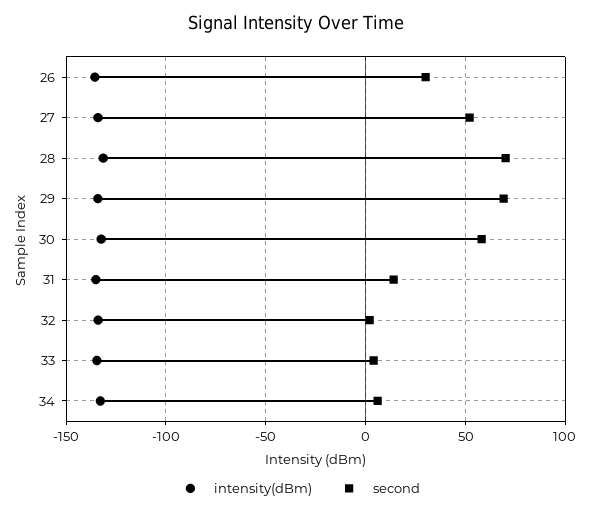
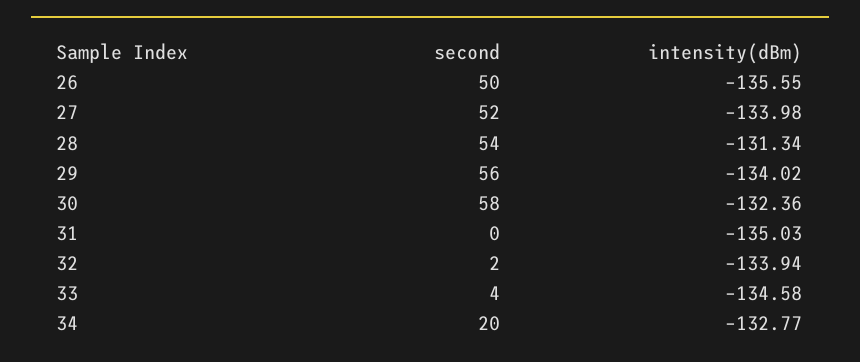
  {
    "intensity(dBm)": {
      "26": -135.55,
      "27": -133.98,
      "28": -131.34,
      "29": -134.02,
      "30": -132.36,
      "31": -135.03,
      "32": -133.94,
      "33": -134.58,
      "34": -132.77
    },
    "second": {
-     "26": 30,
+     "26": 50,
      "27": 52,
-     "28": 70,
+     "28": 54,
-     "29": 70,
+     "29": 56,
      "30": 58,
-     "31": 15,
+     "31": 0,
      "32": 2,
      "33": 4,
-     "34": 5
+     "34": 20
    }
  }

